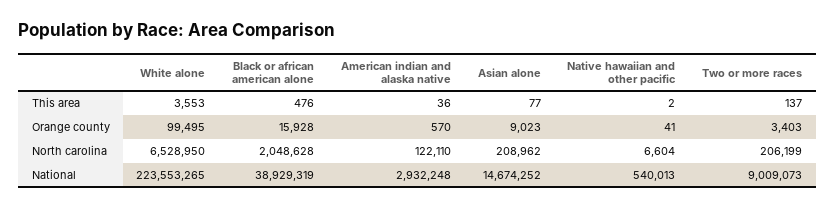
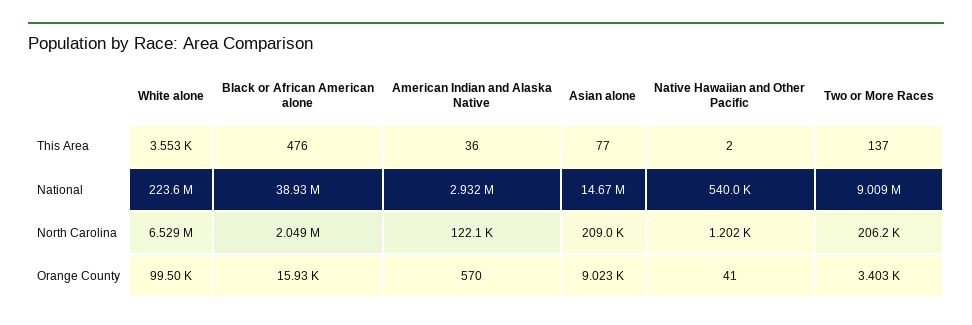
  {
    "White alone": {
      "This area": 3553,
      "Orange county": 99495,
      "North carolina": 6528950,
      "National": 223553265
    },
    "Black or african american alone": {
      "This area": 476,
      "Orange county": 15928,
      "North carolina": 2048628,
      "National": 38929319
    },
    "American indian and alaska native": {
      "This area": 36,
      "Orange county": 570,
      "North carolina": 122110,
      "National": 2932248
    },
    "Asian alone": {
      "This area": 77,
      "Orange county": 9023,
      "North carolina": 208962,
      "National": 14674252
    },
    "Native hawaiian and other pacific": {
      "This area": 2,
      "Orange county": 41,
-     "North carolina": 6604,
+     "North carolina": 1202,
      "National": 540013
    },
    "Two or more races": {
      "This area": 137,
      "Orange county": 3403,
      "North carolina": 206199,
      "National": 9009073
    }
  }

